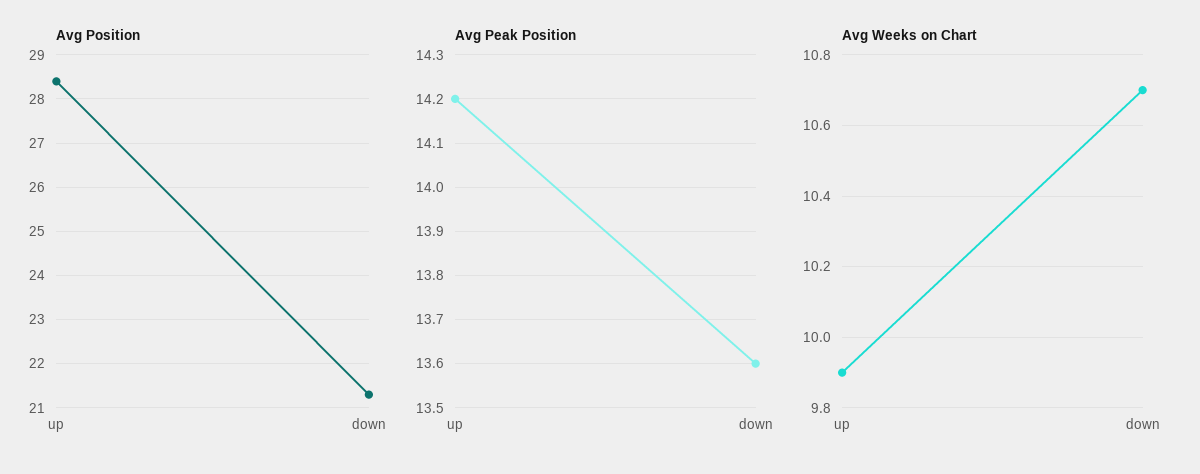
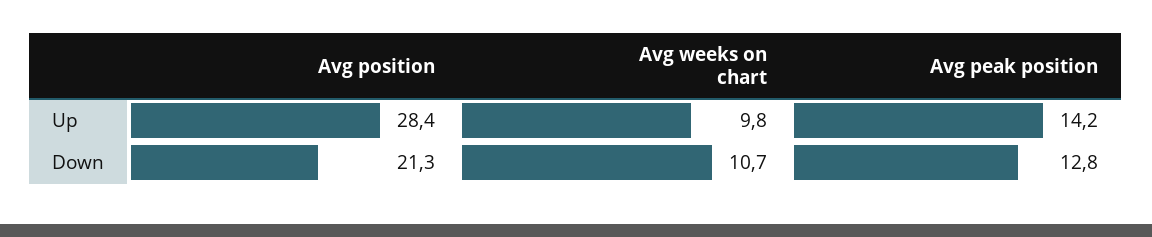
  {
    "Avg Position": {
      "up": 28.4,
      "down": 21.3
    },
    "Avg Peak Position": {
      "up": 14.2,
-     "down": 13.6
+     "down": 12.8
    },
    "Avg Weeks on Chart": {
-     "up": 9.9,
+     "up": 9.8,
      "down": 10.7
    }
  }

